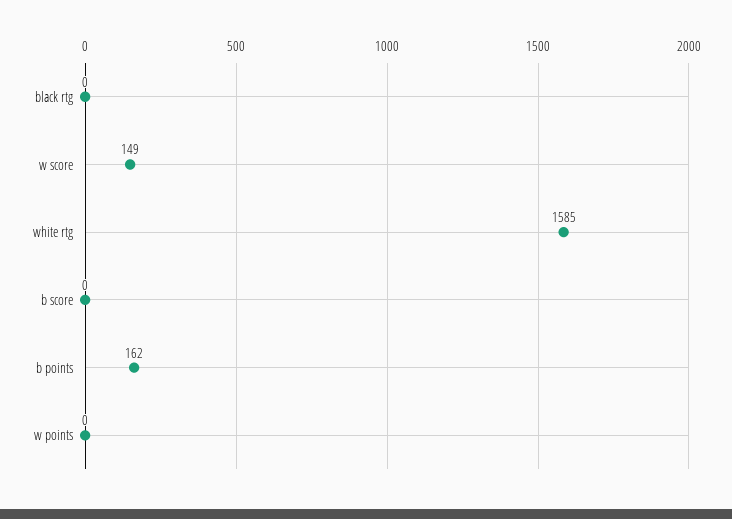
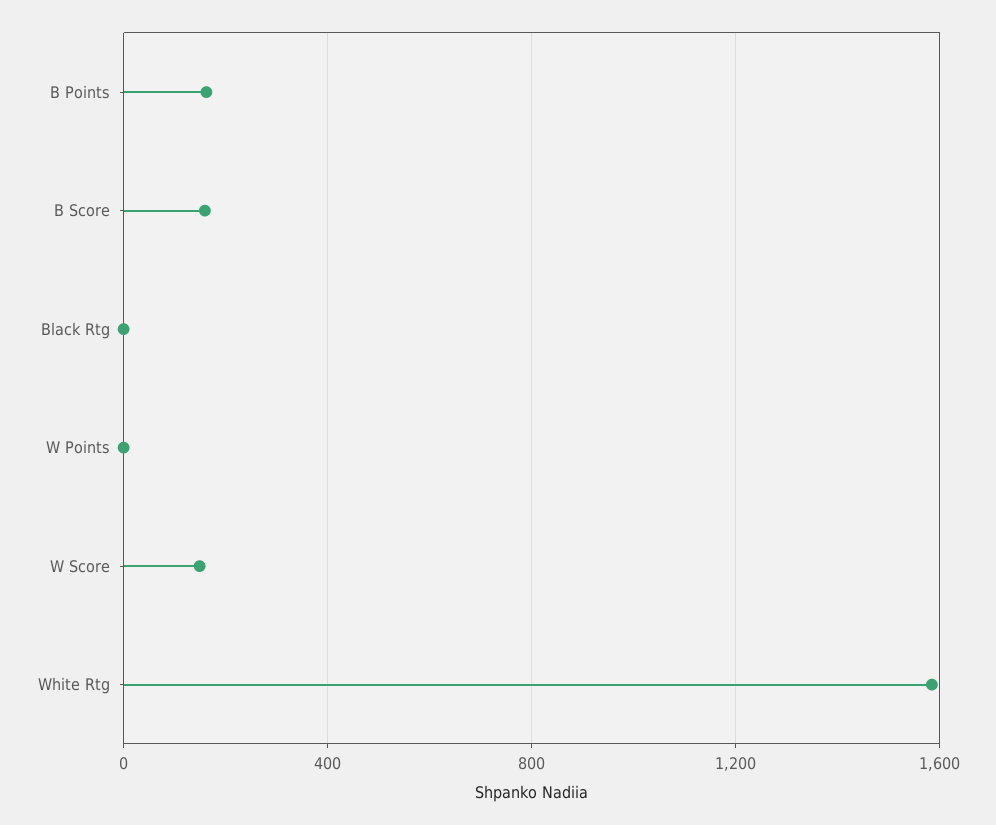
  {
    "black rtg": 0,
    "w score": 149,
    "white rtg": 1585,
-   "b score": 0,
+   "b score": 150,
    "b points": 162,
    "w points": 0
  }

